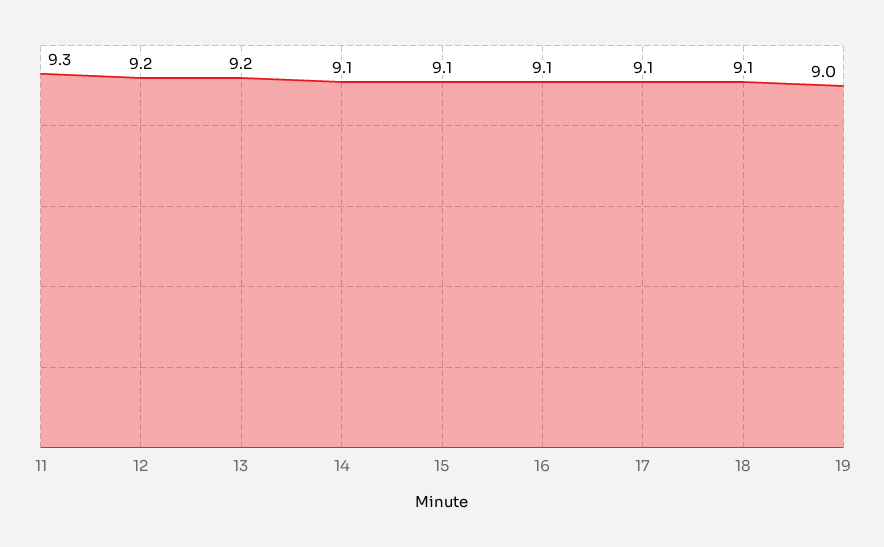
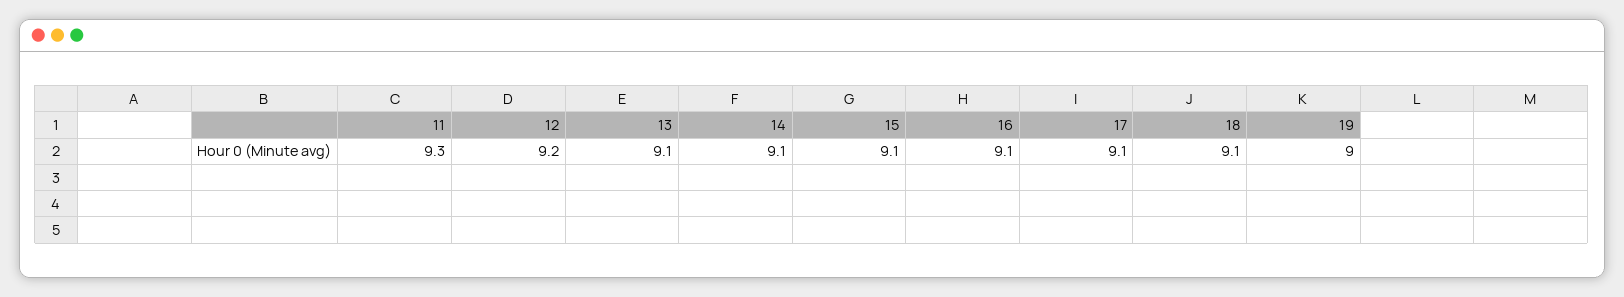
  {
    "11": 9.3,
    "12": 9.2,
-   "13": 9.2,
+   "13": 9.1,
    "14": 9.1,
    "15": 9.1,
    "16": 9.1,
    "17": 9.1,
    "18": 9.1,
    "19": 9
  }

